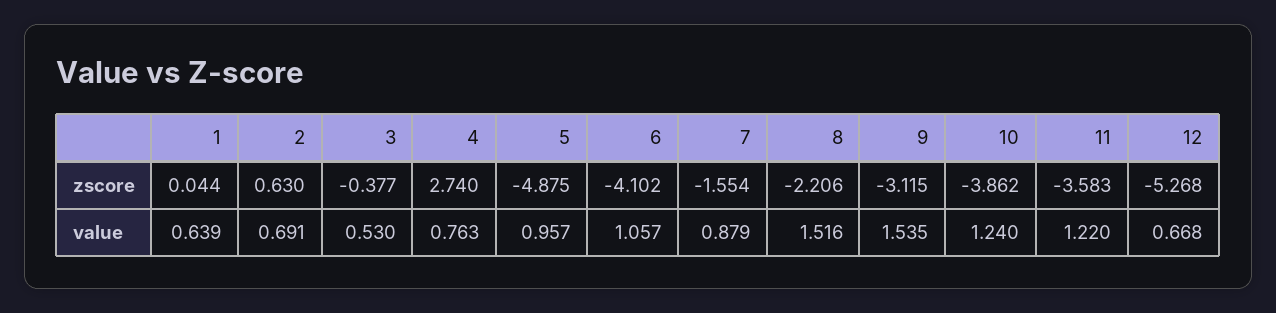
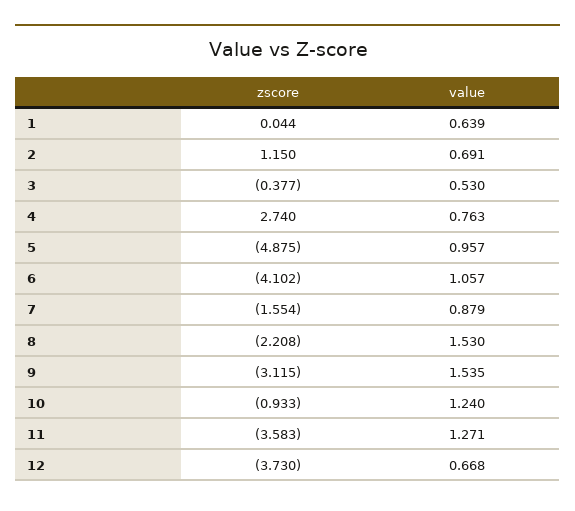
  {
    "1": {
      "zscore": 0.044,
      "value": 0.639
    },
    "2": {
-     "zscore": 0.63,
+     "zscore": 1.15,
      "value": 0.691
    },
    "3": {
      "zscore": -0.377,
      "value": 0.53
    },
    "4": {
      "zscore": 2.74,
      "value": 0.763
    },
    "5": {
      "zscore": -4.875,
      "value": 0.957
    },
    "6": {
      "zscore": -4.102,
      "value": 1.057
    },
    "7": {
      "zscore": -1.554,
      "value": 0.879
    },
    "8": {
-     "zscore": -2.206,
+     "zscore": -2.208,
-     "value": 1.516
+     "value": 1.53
    },
    "9": {
      "zscore": -3.115,
      "value": 1.535
    },
    "10": {
-     "zscore": -3.862,
+     "zscore": -0.933,
      "value": 1.24
    },
    "11": {
      "zscore": -3.583,
-     "value": 1.22
+     "value": 1.271
    },
    "12": {
-     "zscore": -5.268,
+     "zscore": -3.73,
      "value": 0.668
    }
  }

